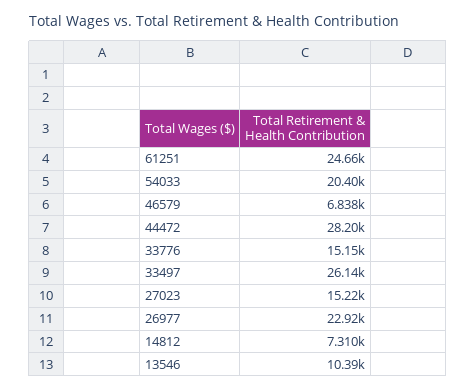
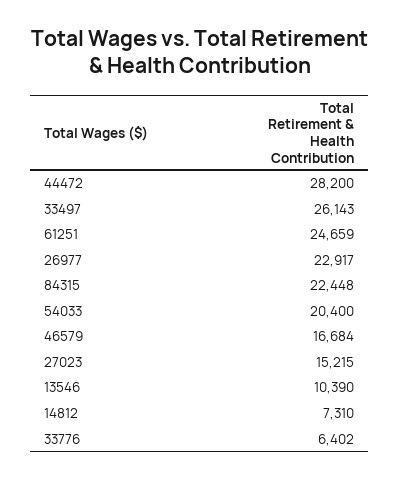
  {
    "61251": 24659,
    "54033": 20400,
-   "46579": 6838,
+   "46579": 16684,
    "44472": 28200,
-   "33776": 15150,
+   "33776": 6402,
    "33497": 26143,
    "27023": 15215,
    "26977": 22917,
    "14812": 7310,
-   "13546": 10390
+   "13546": 10390,
+   "84315": 22448
  }

